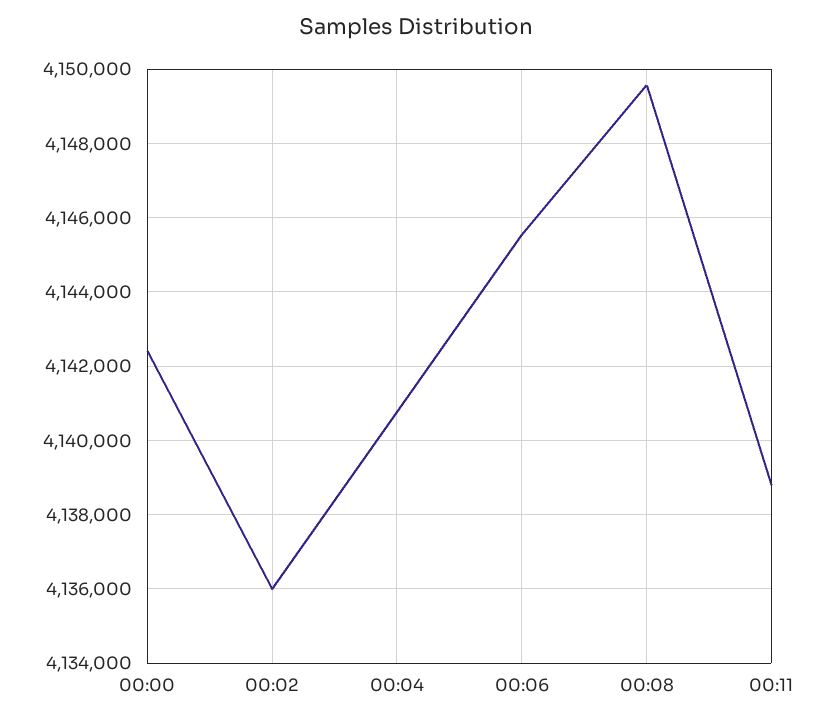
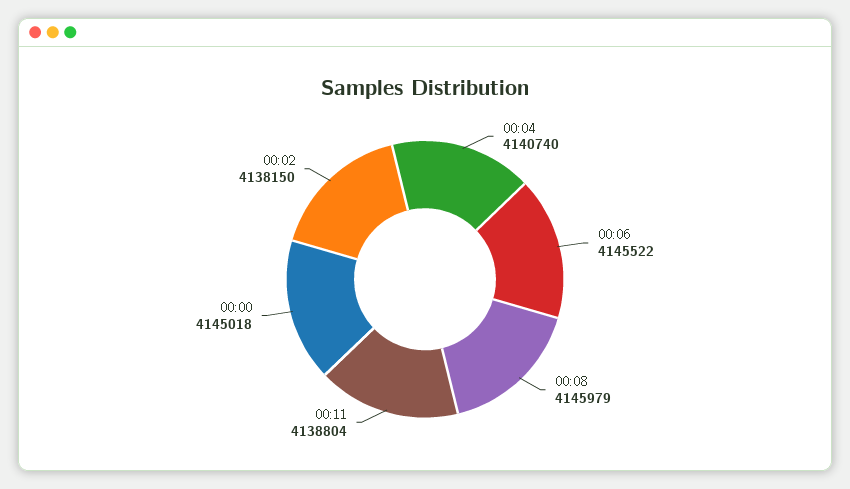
  {
-   "00:00": 4142400,
+   "00:00": 4145018,
-   "00:02": 4136000,
+   "00:02": 4138150,
    "00:04": 4140740,
    "00:06": 4145522,
-   "00:08": 4149600,
+   "00:08": 4145979,
    "00:11": 4138804
  }

